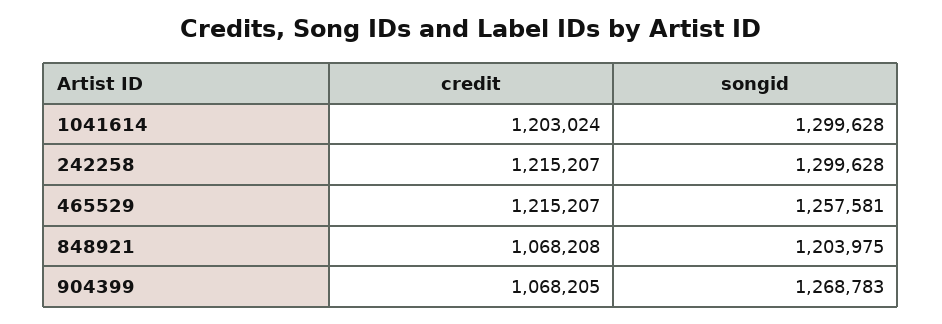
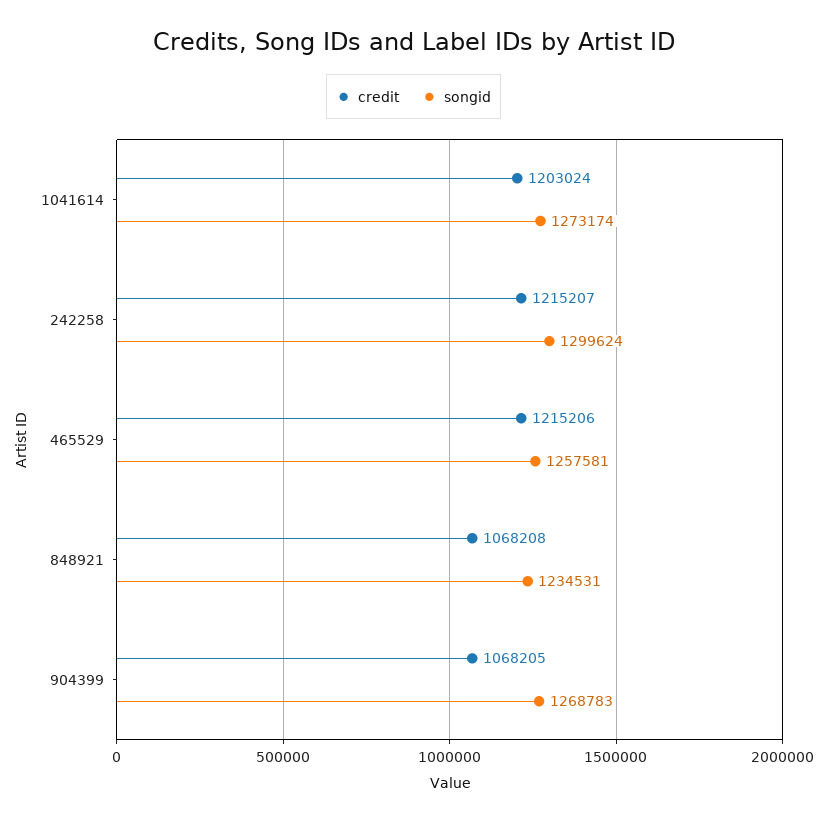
  {
    "credit": {
      "1041614": 1203024,
      "242258": 1215207,
-     "465529": 1215207,
+     "465529": 1215206,
      "848921": 1068208,
      "904399": 1068205
    },
    "songid": {
-     "1041614": 1299628,
+     "1041614": 1273174,
-     "242258": 1299628,
+     "242258": 1299624,
      "465529": 1257581,
-     "848921": 1203975,
+     "848921": 1234531,
      "904399": 1268783
    }
  }

